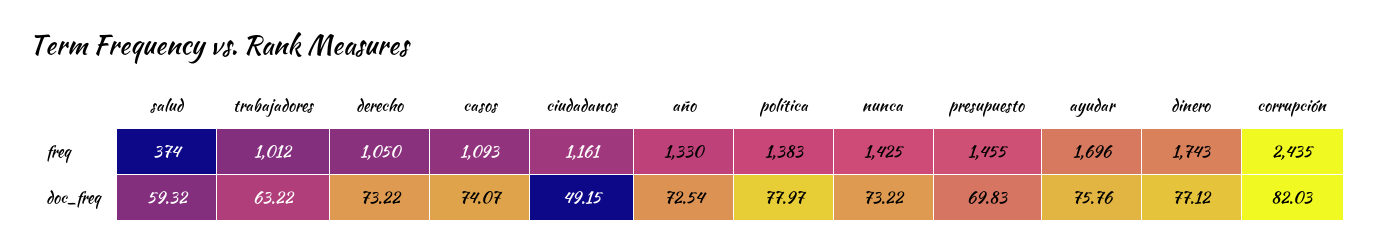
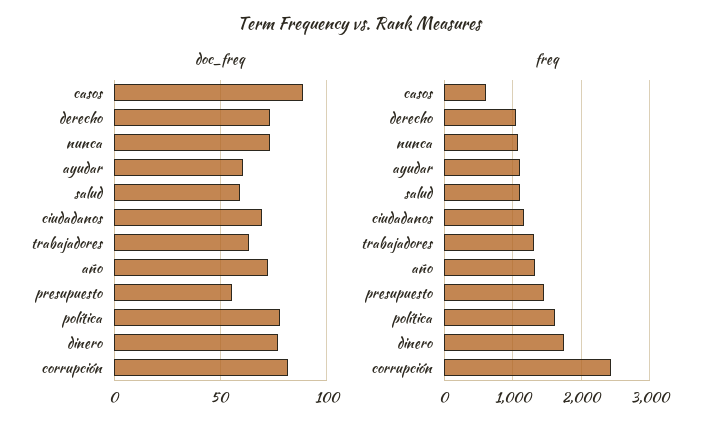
  {
    "freq": {
-     "salud": 374,
+     "salud": 1100,
-     "trabajadores": 1012,
+     "trabajadores": 1300,
      "derecho": 1050,
-     "casos": 1093,
+     "casos": 600,
      "ciudadanos": 1161,
      "año": 1330,
-     "política": 1383,
+     "política": 1600,
-     "nunca": 1425,
+     "nunca": 1100,
      "presupuesto": 1455,
-     "ayudar": 1696,
+     "ayudar": 1100,
      "dinero": 1743,
      "corrupción": 2435
    },
    "doc_freq": {
      "salud": 59.32,
      "trabajadores": 63.22,
      "derecho": 73.22,
-     "casos": 74.07,
+     "casos": 90,
-     "ciudadanos": 49.15,
+     "ciudadanos": 70,
      "año": 72.54,
      "política": 77.97,
      "nunca": 73.22,
-     "presupuesto": 69.83,
+     "presupuesto": 55,
-     "ayudar": 75.76,
+     "ayudar": 60,
      "dinero": 77.12,
      "corrupción": 82.03
    }
  }

